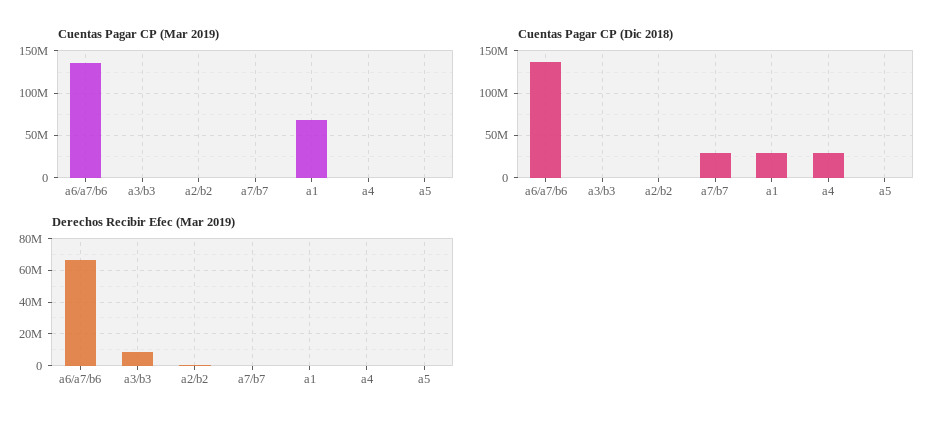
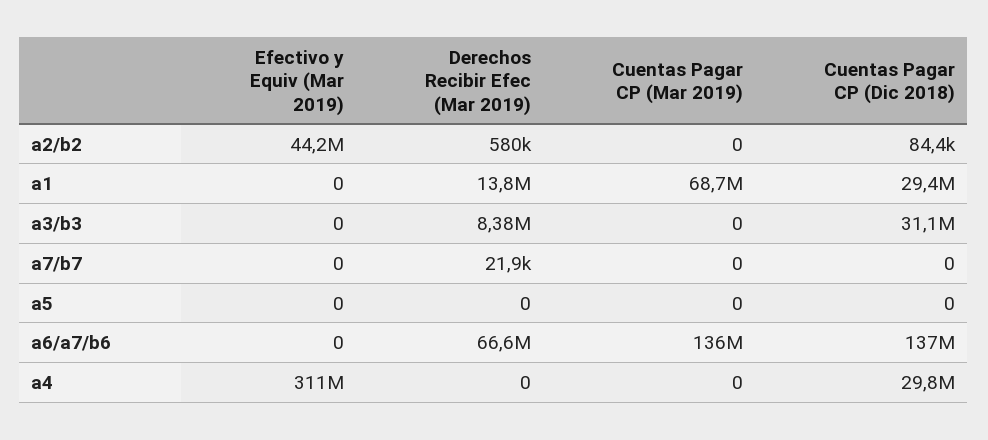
  {
    "Cuentas Pagar CP (Mar 2019)": {
      "a6/a7/b6": 136000000,
      "a3/b3": 0,
      "a2/b2": 0,
      "a7/b7": 0,
      "a1": 68700000,
      "a4": 0,
      "a5": 0
    },
    "Cuentas Pagar CP (Dic 2018)": {
      "a6/a7/b6": 137000000,
-     "a3/b3": 0,
+     "a3/b3": 31100000,
      "a2/b2": 84400,
-     "a7/b7": 30000000,
+     "a7/b7": 0,
      "a1": 29400000,
      "a4": 29800000,
      "a5": 0
    },
    "Derechos Recibir Efec (Mar 2019)": {
      "a6/a7/b6": 66600000,
      "a3/b3": 8380000,
      "a2/b2": 580000,
      "a7/b7": 21900,
-     "a1": 0,
+     "a1": 13800000,
      "a4": 0,
      "a5": 0
-   }
+   },
+   "Efectivo y Equiv (Mar 2019)": {
+     "a2/b2": 44200000,
+     "a1": 0,
+     "a3/b3": 0,
+     "a7/b7": 0,
+     "a5": 0,
+     "a6/a7/b6": 0,
+     "a4": 311000000
+   }
  }

